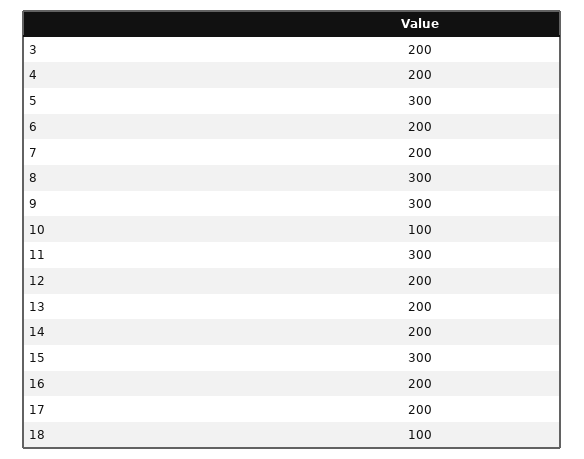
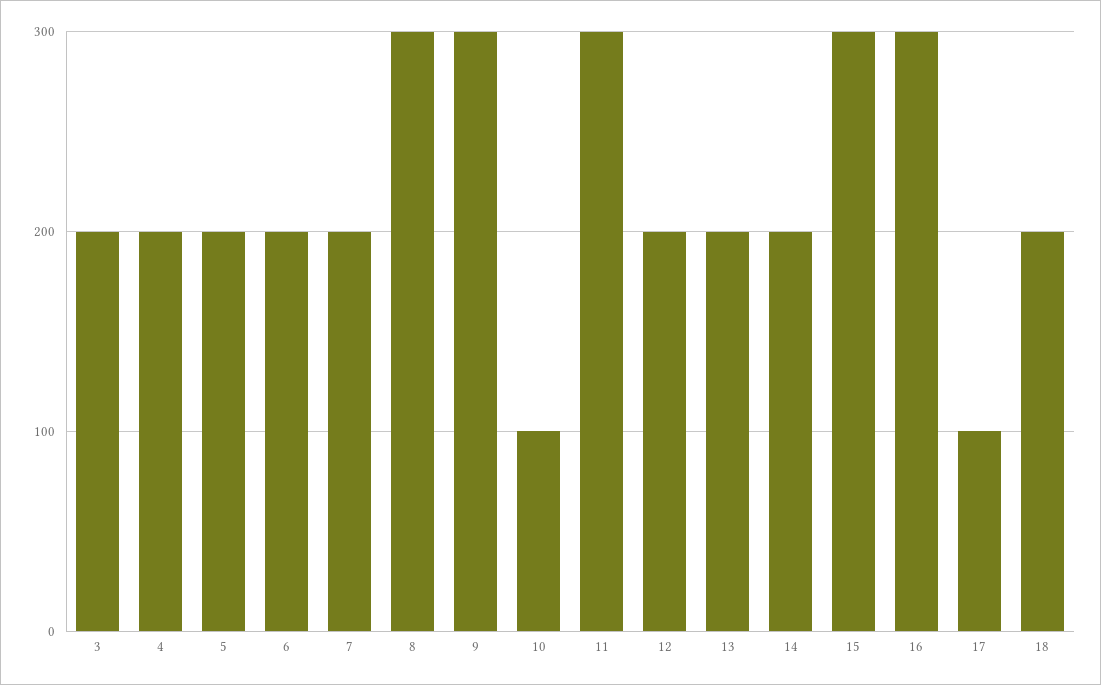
  {
    "3": 200,
    "4": 200,
-   "5": 300,
+   "5": 200,
    "6": 200,
    "7": 200,
    "8": 300,
    "9": 300,
    "10": 100,
    "11": 300,
    "12": 200,
    "13": 200,
    "14": 200,
    "15": 300,
-   "16": 200,
+   "16": 300,
-   "17": 200,
+   "17": 100,
-   "18": 100
+   "18": 200
  }

